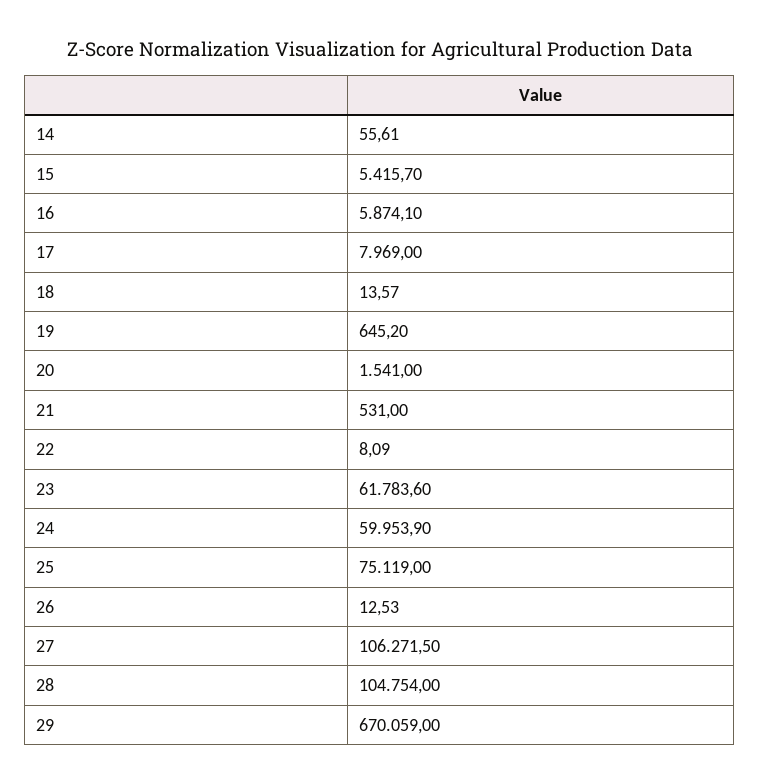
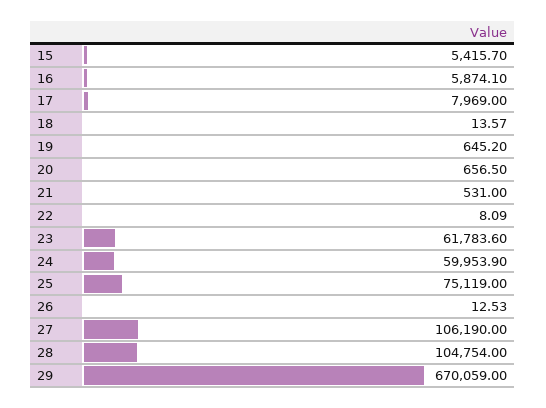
  {
-   "14": 55.61,
    "15": 5415.7,
    "16": 5874.1,
    "17": 7969,
    "18": 13.57,
    "19": 645.2,
-   "20": 1541,
+   "20": 656.5,
    "21": 531,
    "22": 8.09,
    "23": 61783.6,
    "24": 59953.9,
    "25": 75119,
    "26": 12.53,
-   "27": 106271.5,
+   "27": 106190,
    "28": 104754,
    "29": 670059
  }

